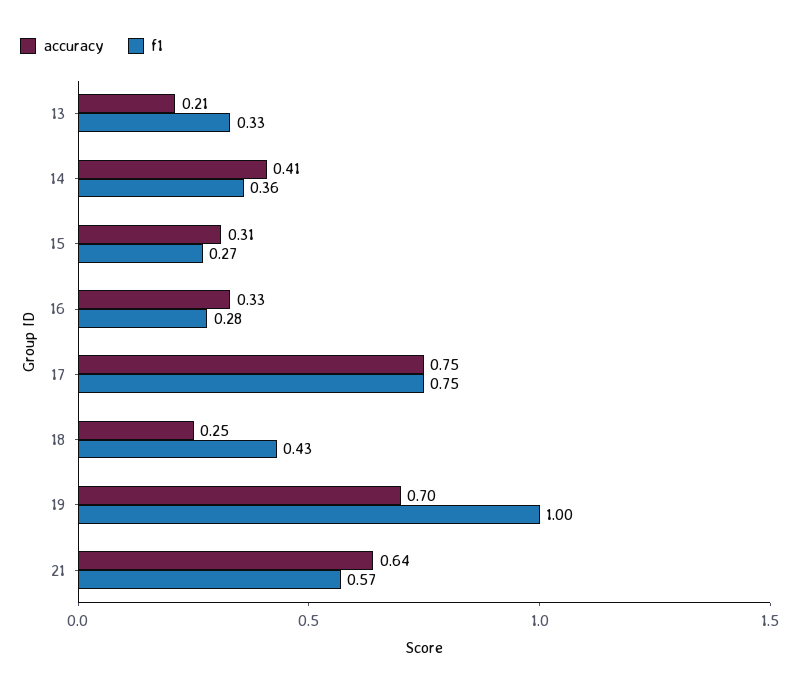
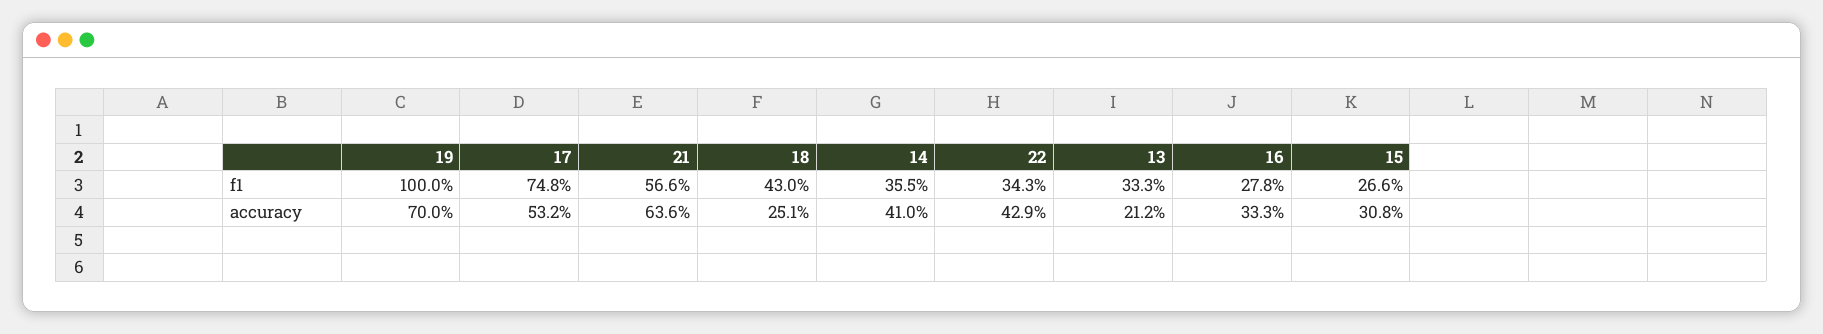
  {
    "accuracy": {
      "13": 0.212,
      "14": 0.41,
      "15": 0.308,
      "16": 0.333,
-     "17": 0.75,
+     "17": 0.532,
      "18": 0.251,
      "19": 0.7,
-     "21": 0.636
+     "21": 0.636,
+     "22": 0.429
    },
    "f1": {
      "13": 0.333,
      "14": 0.355,
      "15": 0.266,
      "16": 0.278,
      "17": 0.748,
      "18": 0.43,
      "19": 1,
-     "21": 0.566
+     "21": 0.566,
+     "22": 0.343
    }
  }

